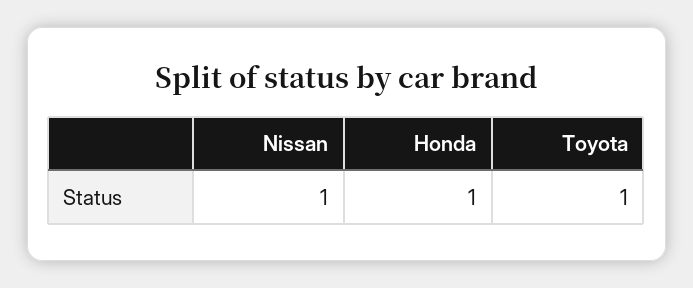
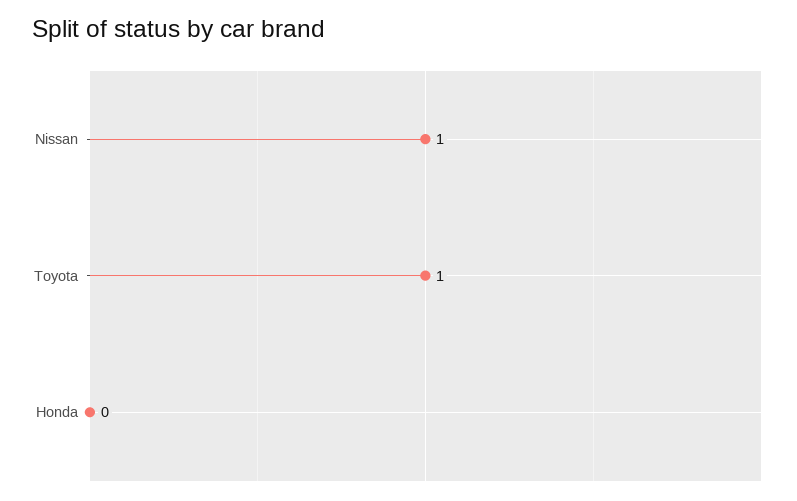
  {
    "Nissan": 1,
-   "Honda": 1,
+   "Honda": 0,
    "Toyota": 1
  }

